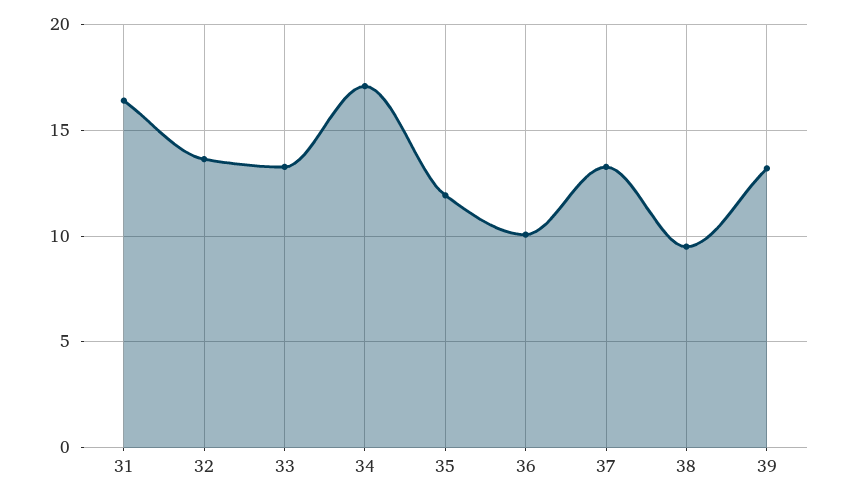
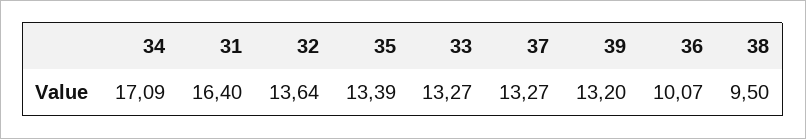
  {
    "31": 16.4,
    "32": 13.64,
    "33": 13.27,
    "34": 17.09,
-   "35": 12,
+   "35": 13.39,
    "36": 10.07,
    "37": 13.27,
    "38": 9.5,
    "39": 13.2
  }

